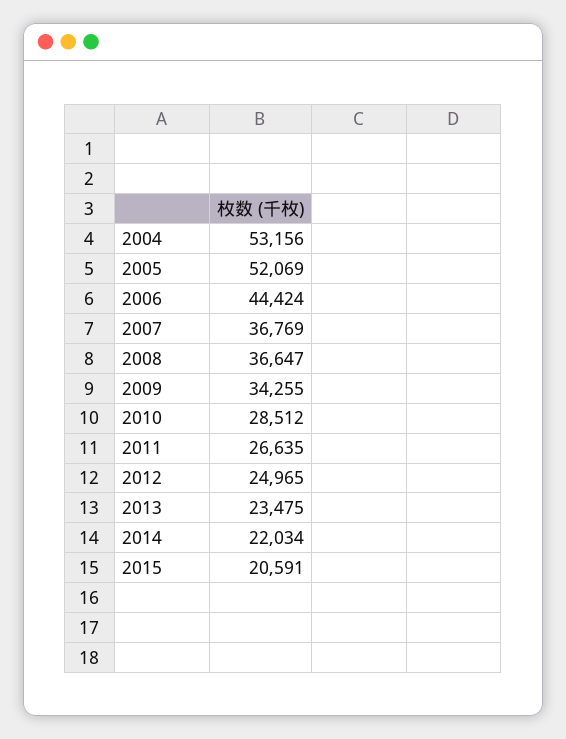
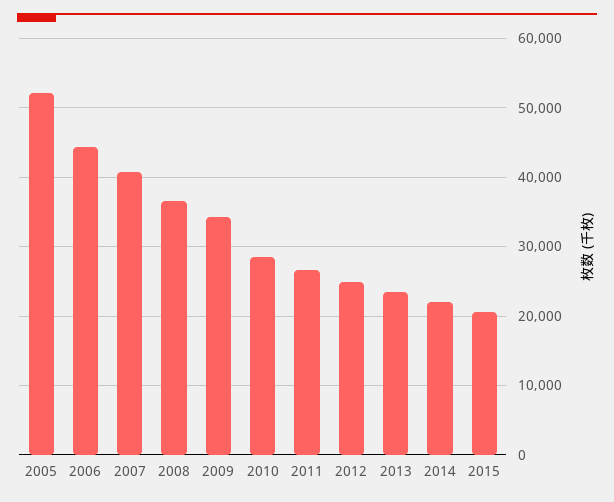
  {
-   "2004": 53156,
    "2005": 52069,
    "2006": 44424,
-   "2007": 36769,
+   "2007": 41000,
    "2008": 36647,
    "2009": 34255,
    "2010": 28512,
    "2011": 26635,
    "2012": 24965,
    "2013": 23475,
    "2014": 22034,
    "2015": 20591
  }

